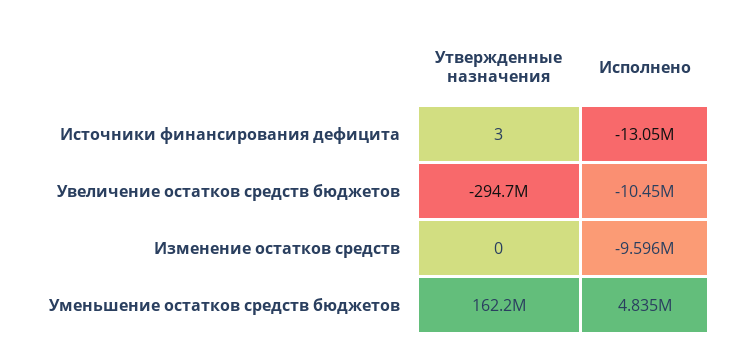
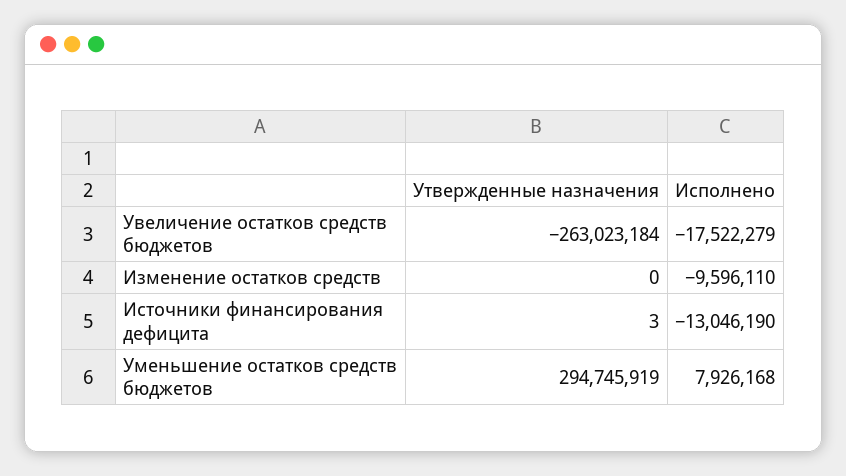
  {
    "Утвержденные назначения": {
      "Источники финансирования дефицита": 3,
-     "Увеличение остатков средств бюджетов": -294700000,
+     "Увеличение остатков средств бюджетов": -263023184,
      "Изменение остатков средств": 0,
-     "Уменьшение остатков средств бюджетов": 162200000
+     "Уменьшение остатков средств бюджетов": 294745919
    },
    "Исполнено": {
      "Источники финансирования дефицита": -13046190,
-     "Увеличение остатков средств бюджетов": -10450000,
+     "Увеличение остатков средств бюджетов": -17522279,
      "Изменение остатков средств": -9596110,
-     "Уменьшение остатков средств бюджетов": 4835000
+     "Уменьшение остатков средств бюджетов": 7926168
    }
  }

